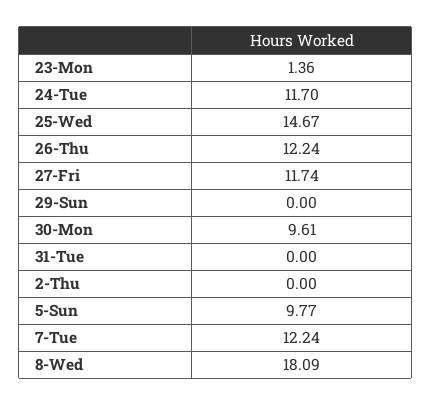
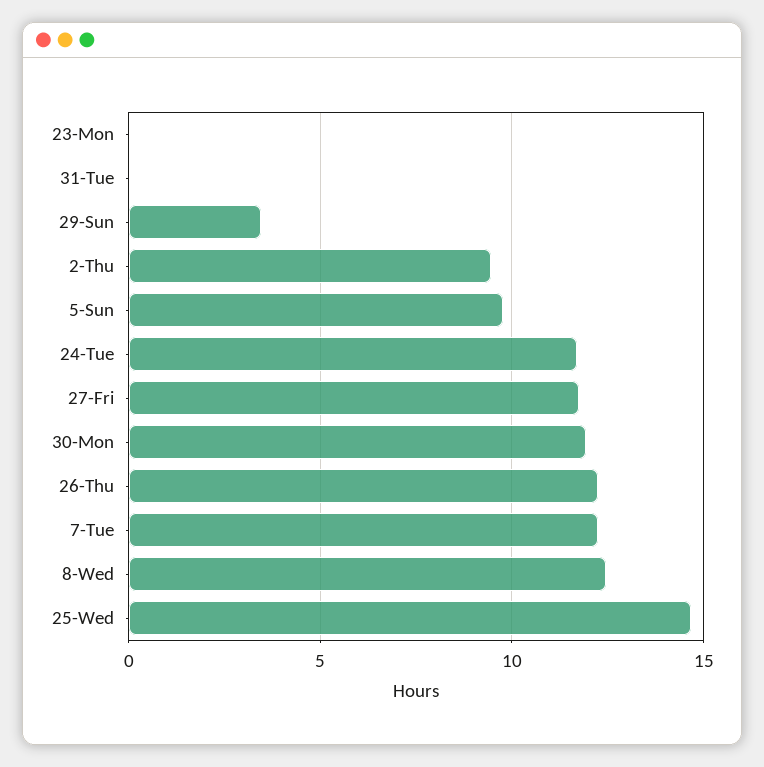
  {
-   "23-Mon": 1.36,
+   "23-Mon": 0,
    "24-Tue": 11.7,
    "25-Wed": 14.67,
    "26-Thu": 12.24,
    "27-Fri": 11.74,
-   "29-Sun": 0,
+   "29-Sun": 3.5,
-   "30-Mon": 9.61,
+   "30-Mon": 12,
    "31-Tue": 0,
-   "2-Thu": 0,
+   "2-Thu": 9.5,
    "5-Sun": 9.77,
    "7-Tue": 12.24,
-   "8-Wed": 18.09
+   "8-Wed": 12.5
  }

